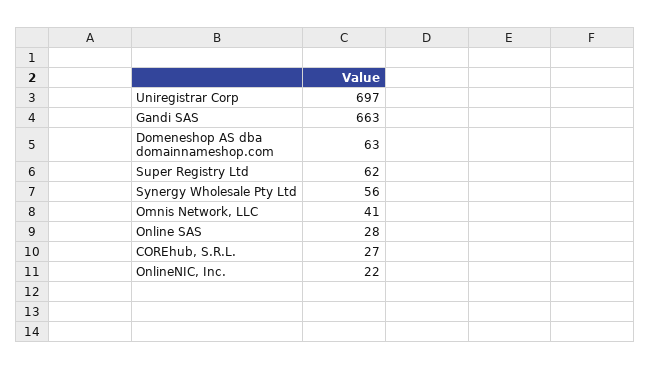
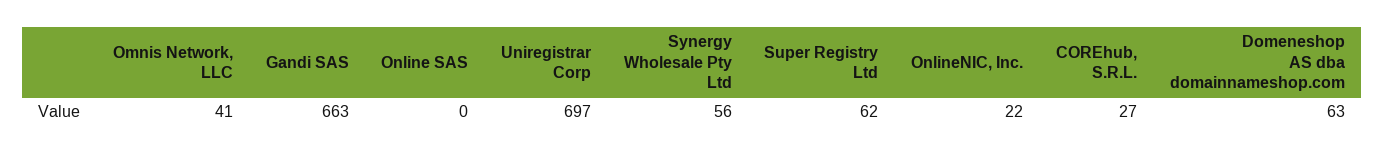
  {
    "Uniregistrar Corp": 697,
    "Gandi SAS": 663,
    "Domeneshop AS dba domainnameshop.com": 63,
    "Super Registry Ltd": 62,
    "Synergy Wholesale Pty Ltd": 56,
    "Omnis Network, LLC": 41,
-   "Online SAS": 28,
+   "Online SAS": 0,
    "COREhub, S.R.L.": 27,
    "OnlineNIC, Inc.": 22
  }

